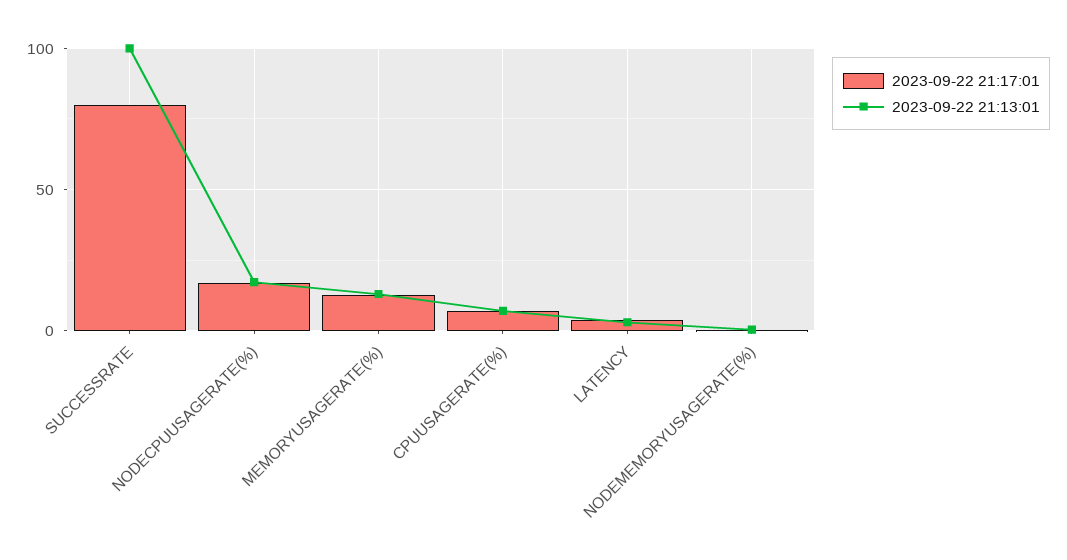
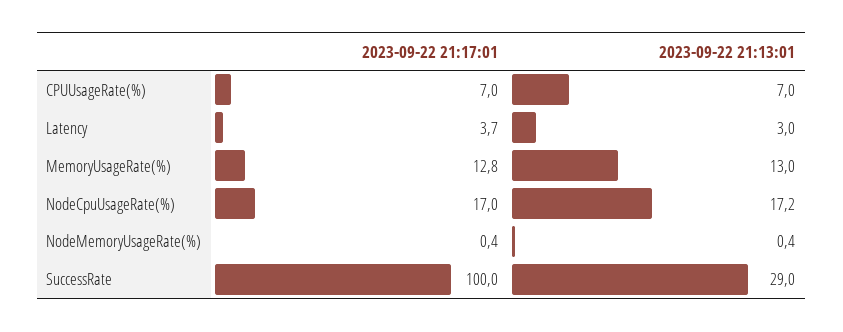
  {
    "2023-09-22 21:17:01": {
-     "SUCCESSRATE": 80,
+     "SUCCESSRATE": 100,
      "NODECPUUSAGERATE(%)": 17,
      "MEMORYUSAGERATE(%)": 12.8,
      "CPUUSAGERATE(%)": 7,
      "LATENCY": 3.7,
      "NODEMEMORYUSAGERATE(%)": 0.4
    },
    "2023-09-22 21:13:01": {
-     "SUCCESSRATE": 100,
+     "SUCCESSRATE": 29,
      "NODECPUUSAGERATE(%)": 17.2,
      "MEMORYUSAGERATE(%)": 13,
      "CPUUSAGERATE(%)": 7,
      "LATENCY": 3,
      "NODEMEMORYUSAGERATE(%)": 0.4
    }
  }

